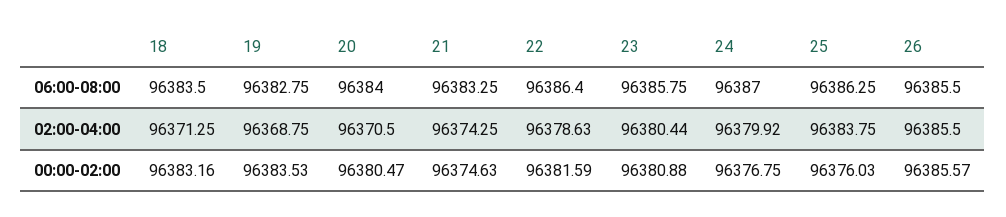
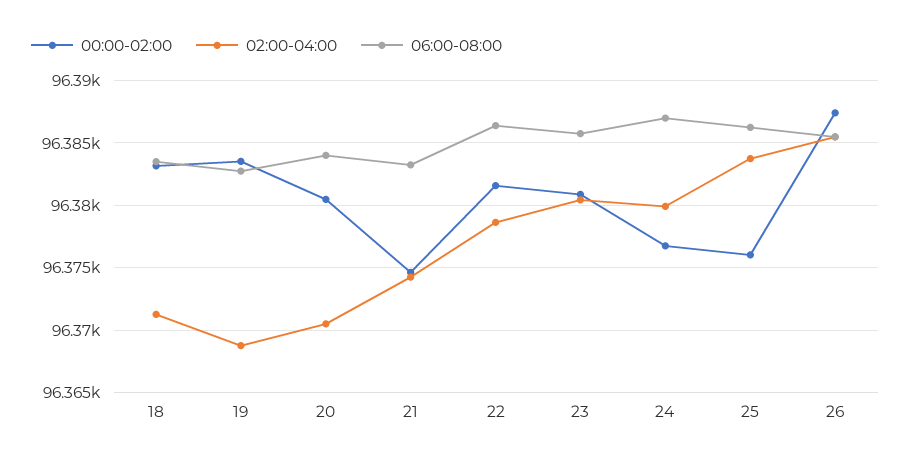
  {
    "06:00-08:00": {
      "18": 96383.5,
      "19": 96382.75,
      "20": 96384,
      "21": 96383.25,
      "22": 96386.4,
      "23": 96385.75,
      "24": 96387,
      "25": 96386.25,
      "26": 96385.5
    },
    "02:00-04:00": {
      "18": 96371.25,
      "19": 96368.75,
      "20": 96370.5,
      "21": 96374.25,
      "22": 96378.63,
      "23": 96380.44,
      "24": 96379.92,
      "25": 96383.75,
      "26": 96385.5
    },
    "00:00-02:00": {
      "18": 96383.16,
      "19": 96383.53,
      "20": 96380.47,
      "21": 96374.63,
      "22": 96381.59,
      "23": 96380.88,
      "24": 96376.75,
      "25": 96376.03,
-     "26": 96385.57
+     "26": 96387.5
    }
  }

